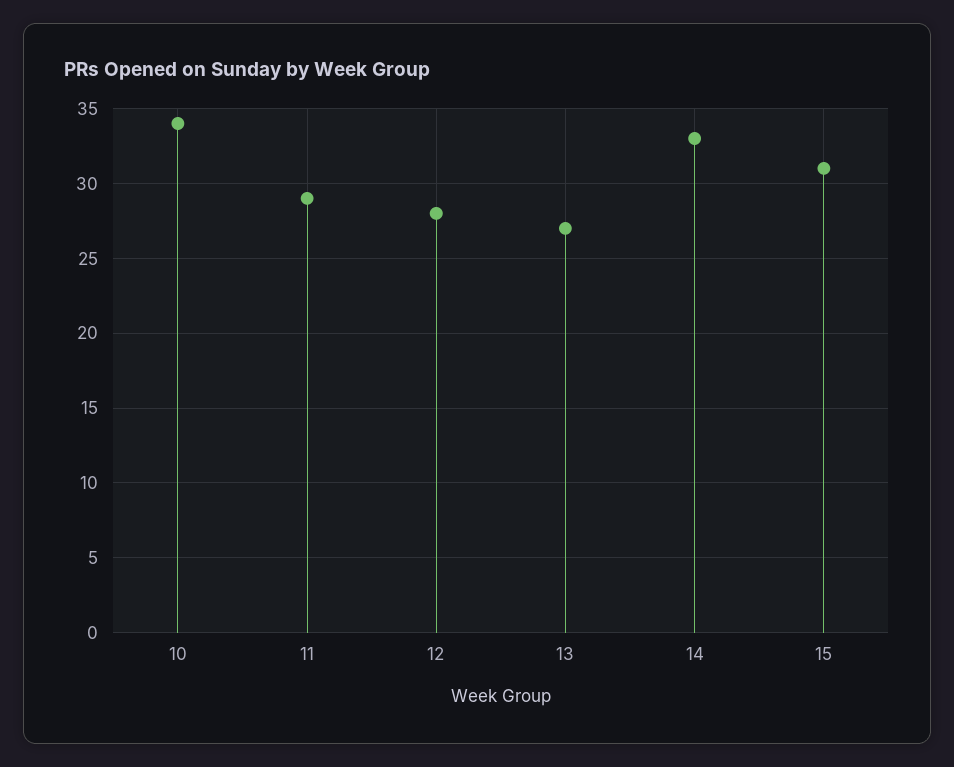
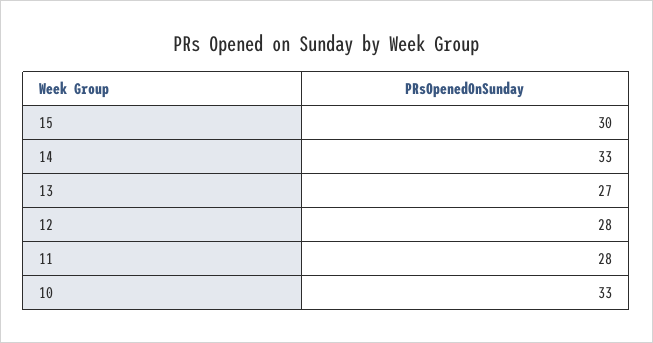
  {
-   "10": 34,
+   "10": 33,
-   "11": 29,
+   "11": 28,
    "12": 28,
    "13": 27,
    "14": 33,
-   "15": 31
+   "15": 30
  }

